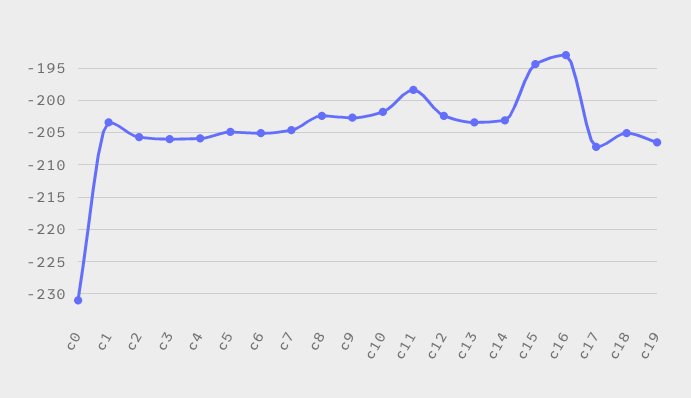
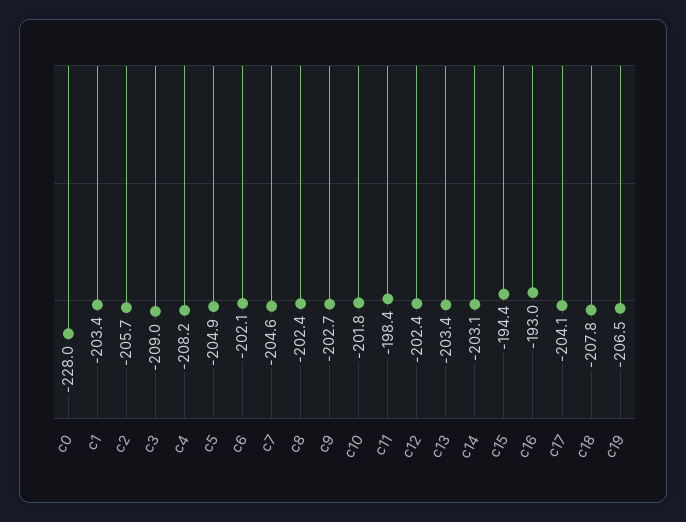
  {
-   "c0": -231,
+   "c0": -228,
    "c1": -203.4,
    "c2": -205.7,
-   "c3": -206,
+   "c3": -209,
-   "c4": -206,
+   "c4": -208.2,
    "c5": -204.9,
-   "c6": -205,
+   "c6": -202.1,
    "c7": -204.6,
    "c8": -202.4,
    "c9": -202.7,
    "c10": -201.8,
    "c11": -198.4,
    "c12": -202.4,
    "c13": -203.4,
    "c14": -203.1,
    "c15": -194.4,
    "c16": -193,
-   "c17": -207,
+   "c17": -204.1,
-   "c18": -205,
+   "c18": -207.8,
    "c19": -206.5
  }

